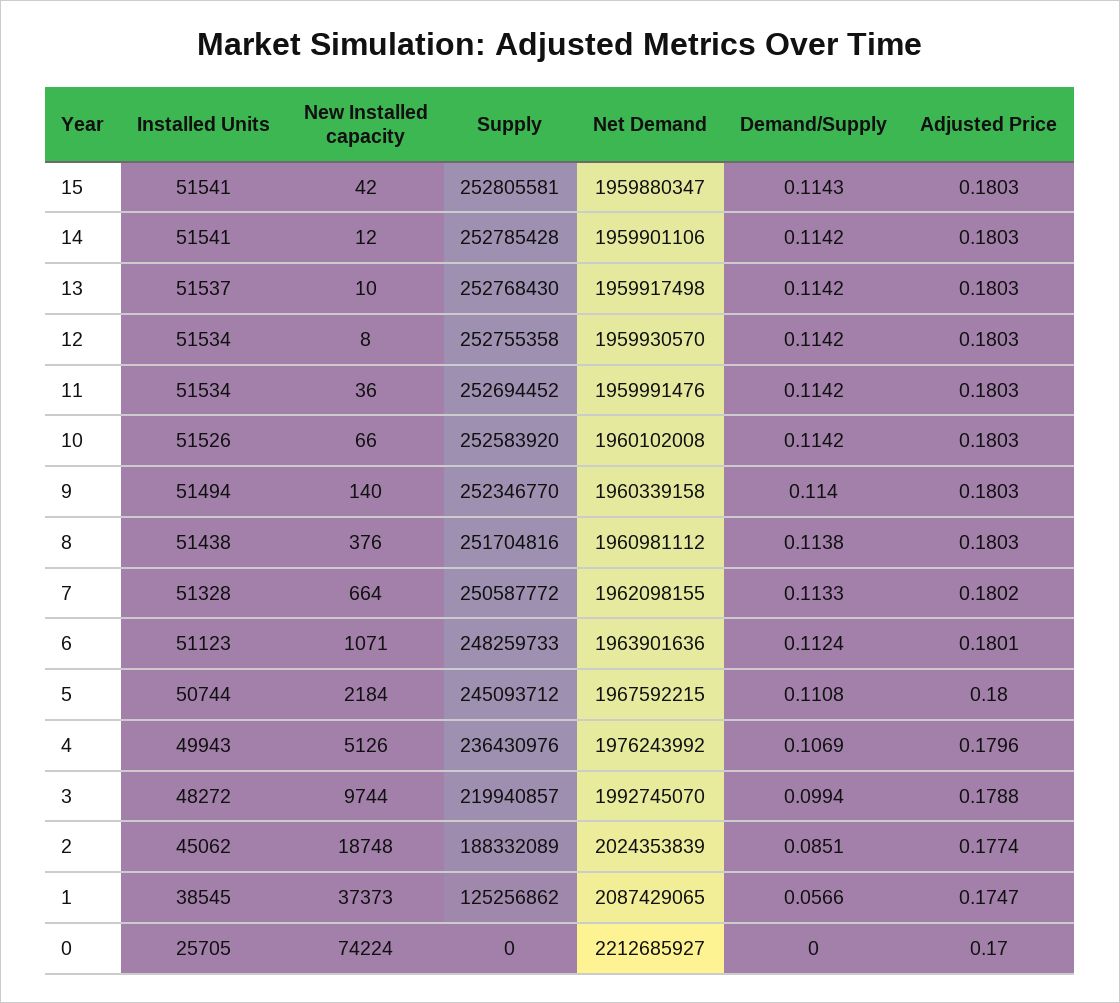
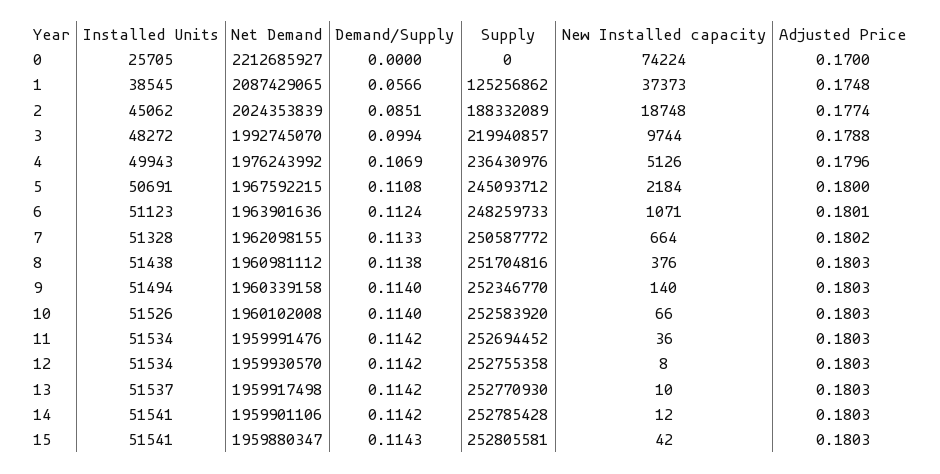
  {
    "Installed Units": {
      "15": 51541,
      "14": 51541,
      "13": 51537,
      "12": 51534,
      "11": 51534,
      "10": 51526,
      "9": 51494,
      "8": 51438,
      "7": 51328,
      "6": 51123,
-     "5": 50744,
+     "5": 50691,
      "4": 49943,
      "3": 48272,
      "2": 45062,
      "1": 38545,
      "0": 25705
    },
    "New Installed capacity": {
      "15": 42,
      "14": 12,
      "13": 10,
      "12": 8,
      "11": 36,
      "10": 66,
      "9": 140,
      "8": 376,
      "7": 664,
      "6": 1071,
      "5": 2184,
      "4": 5126,
      "3": 9744,
      "2": 18748,
      "1": 37373,
      "0": 74224
    },
    "Supply": {
      "15": 252805581,
      "14": 252785428,
-     "13": 252768430,
+     "13": 252770930,
      "12": 252755358,
      "11": 252694452,
      "10": 252583920,
      "9": 252346770,
      "8": 251704816,
      "7": 250587772,
      "6": 248259733,
      "5": 245093712,
      "4": 236430976,
      "3": 219940857,
      "2": 188332089,
      "1": 125256862,
      "0": 0
    },
    "Net Demand": {
      "15": 1959880347,
      "14": 1959901106,
      "13": 1959917498,
      "12": 1959930570,
      "11": 1959991476,
      "10": 1960102008,
      "9": 1960339158,
      "8": 1960981112,
      "7": 1962098155,
      "6": 1963901636,
      "5": 1967592215,
      "4": 1976243992,
      "3": 1992745070,
      "2": 2024353839,
      "1": 2087429065,
      "0": 2212685927
    },
    "Demand/Supply": {
      "15": 0.1143,
      "14": 0.1142,
      "13": 0.1142,
      "12": 0.1142,
      "11": 0.1142,
-     "10": 0.1142,
+     "10": 0.114,
      "9": 0.114,
      "8": 0.1138,
      "7": 0.1133,
      "6": 0.1124,
      "5": 0.1108,
      "4": 0.1069,
      "3": 0.0994,
      "2": 0.0851,
      "1": 0.0566,
      "0": 0
    },
    "Adjusted Price": {
      "15": 0.1803,
      "14": 0.1803,
      "13": 0.1803,
      "12": 0.1803,
      "11": 0.1803,
      "10": 0.1803,
      "9": 0.1803,
      "8": 0.1803,
      "7": 0.1802,
      "6": 0.1801,
      "5": 0.18,
      "4": 0.1796,
      "3": 0.1788,
      "2": 0.1774,
-     "1": 0.1747,
+     "1": 0.1748,
      "0": 0.17
    }
  }

